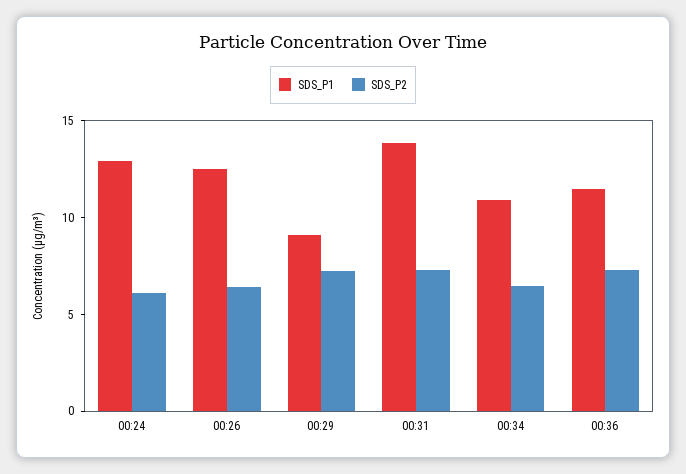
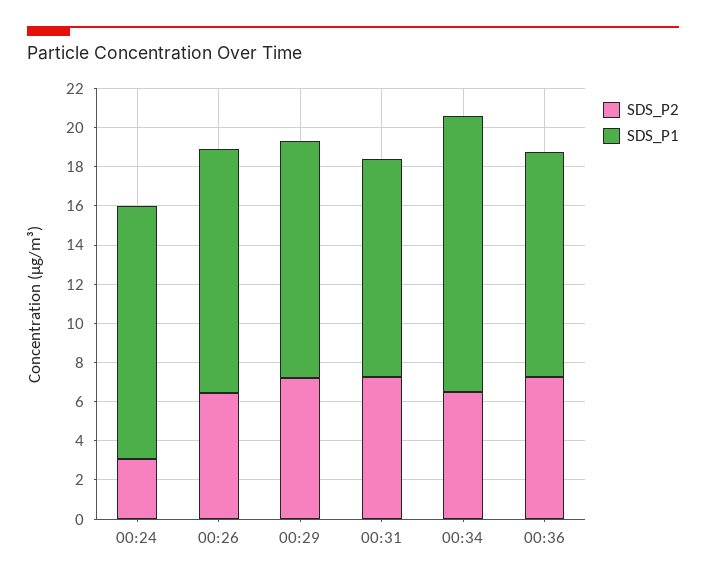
  {
    "SDS_P1": {
      "00:24": 13,
      "00:26": 12.5,
-     "00:29": 9,
+     "00:29": 12,
-     "00:31": 14,
+     "00:31": 11,
-     "00:34": 11,
+     "00:34": 14,
      "00:36": 11.5
    },
    "SDS_P2": {
-     "00:24": 6,
+     "00:24": 3,
      "00:26": 6.5,
      "00:29": 7,
      "00:31": 7.5,
      "00:34": 6.5,
      "00:36": 7.5
    }
  }

